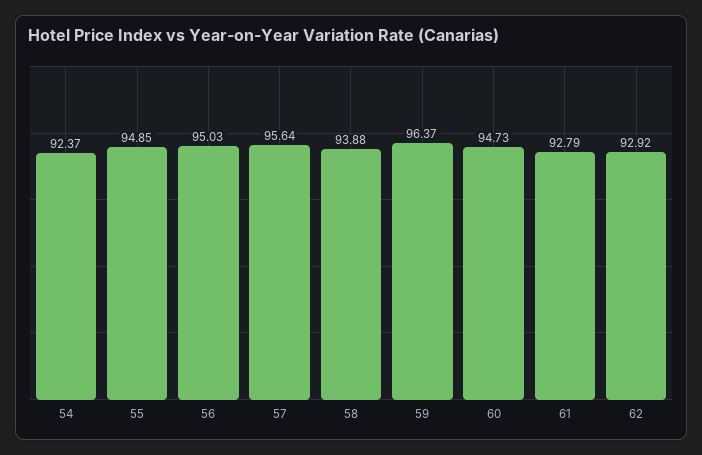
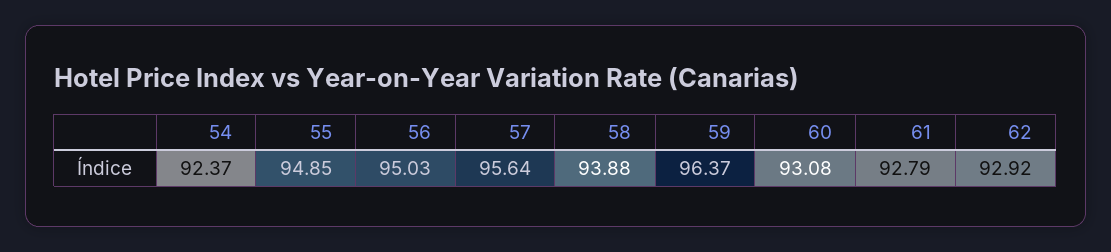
  {
    "54": 92.37,
    "55": 94.85,
    "56": 95.03,
    "57": 95.64,
    "58": 93.88,
    "59": 96.37,
-   "60": 94.73,
+   "60": 93.08,
    "61": 92.79,
    "62": 92.92
  }

